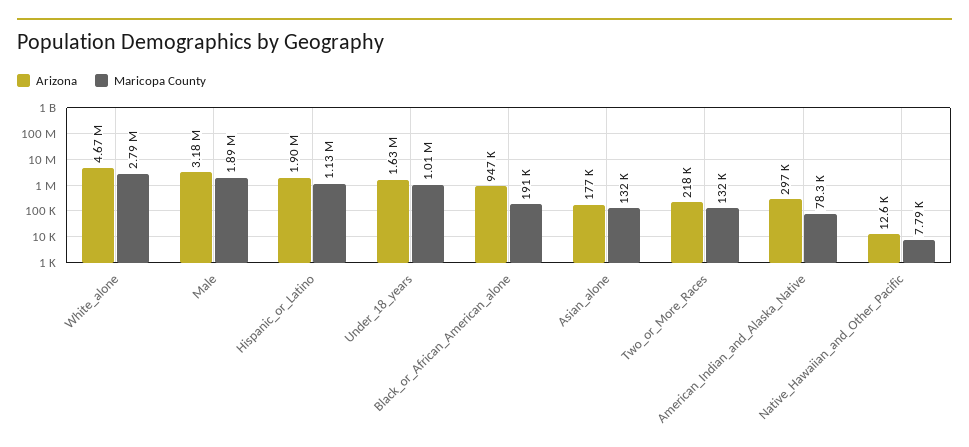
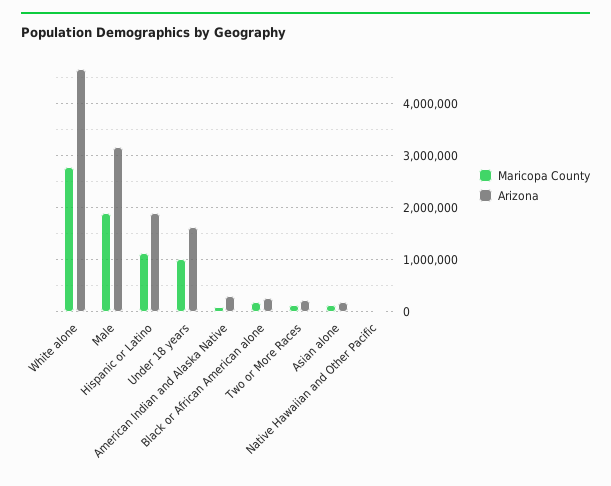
  {
    "Arizona": {
      "White_alone": 4670000,
      "Male": 3180000,
      "Hispanic_or_Latino": 1900000,
      "Under_18_years": 1630000,
-     "Black_or_African_American_alone": 947000,
+     "Black_or_African_American_alone": 200000,
      "Asian_alone": 177000,
      "Two_or_More_Races": 218000,
      "American_Indian_and_Alaska_Native": 297000,
      "Native_Hawaiian_and_Other_Pacific": 12600
    },
    "Maricopa County": {
      "White_alone": 2790000,
      "Male": 1890000,
      "Hispanic_or_Latino": 1130000,
      "Under_18_years": 1010000,
      "Black_or_African_American_alone": 191000,
      "Asian_alone": 132000,
      "Two_or_More_Races": 132000,
      "American_Indian_and_Alaska_Native": 78300,
      "Native_Hawaiian_and_Other_Pacific": 7790
    }
  }

